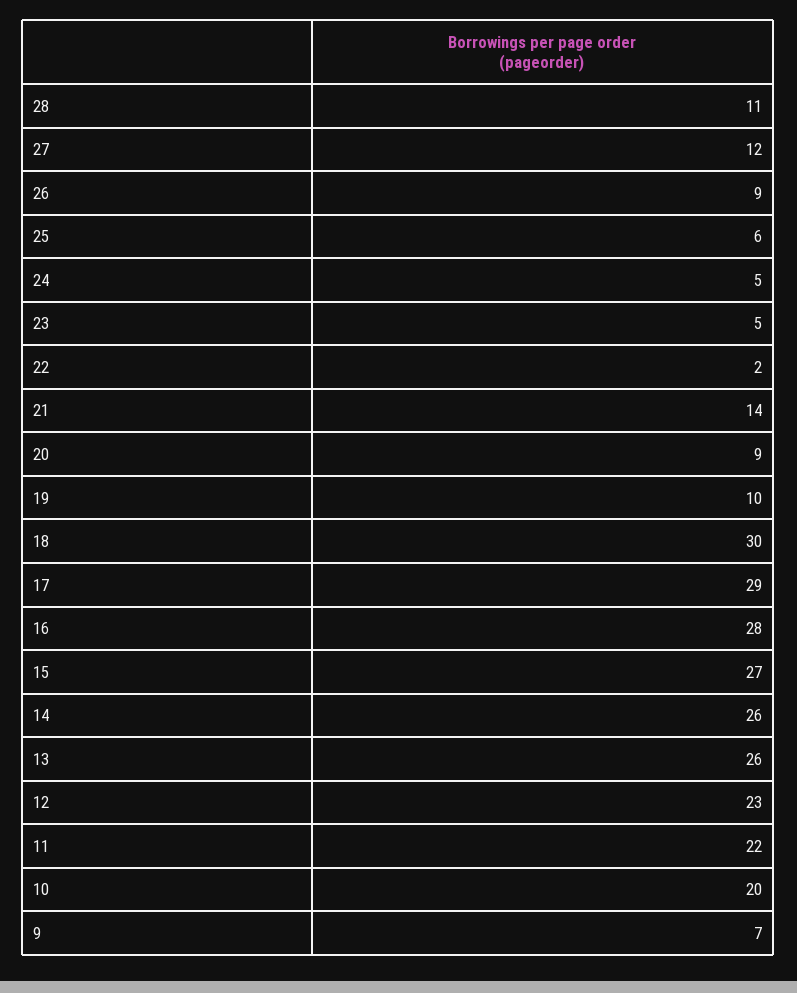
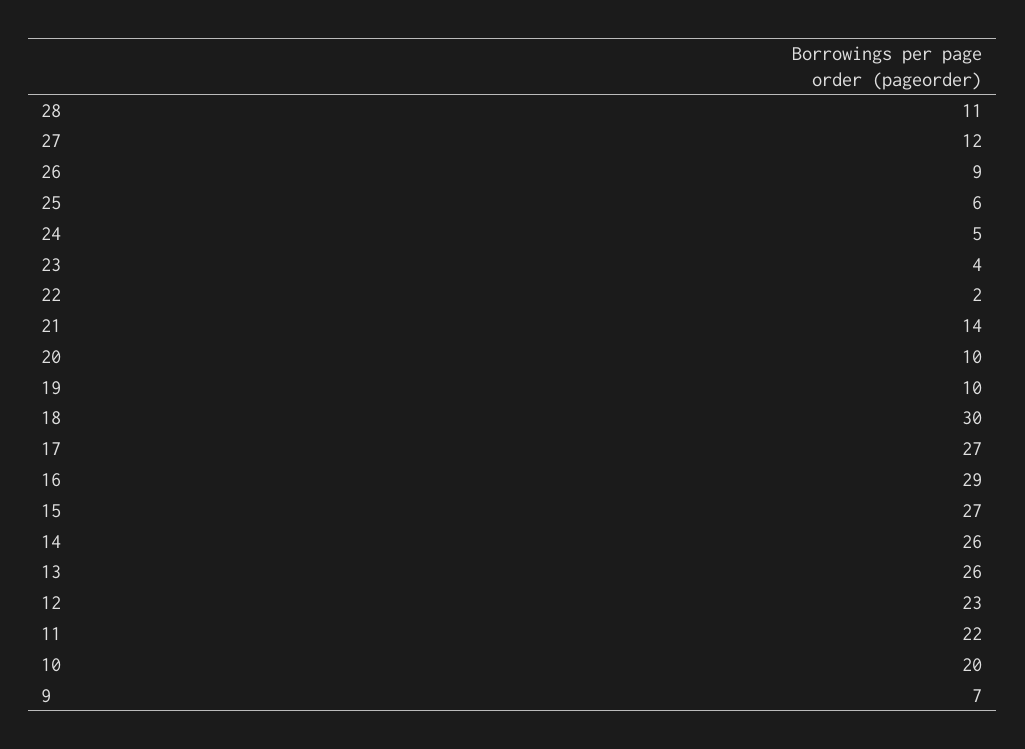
  {
    "28": 11,
    "27": 12,
    "26": 9,
    "25": 6,
    "24": 5,
-   "23": 5,
+   "23": 4,
    "22": 2,
    "21": 14,
-   "20": 9,
+   "20": 10,
    "19": 10,
    "18": 30,
-   "17": 29,
+   "17": 27,
-   "16": 28,
+   "16": 29,
    "15": 27,
    "14": 26,
    "13": 26,
    "12": 23,
    "11": 22,
    "10": 20,
    "9": 7
  }

